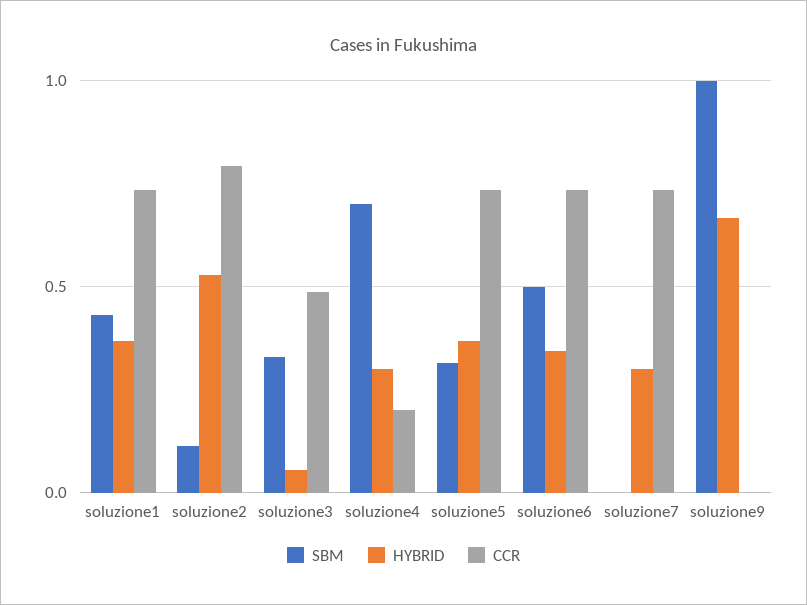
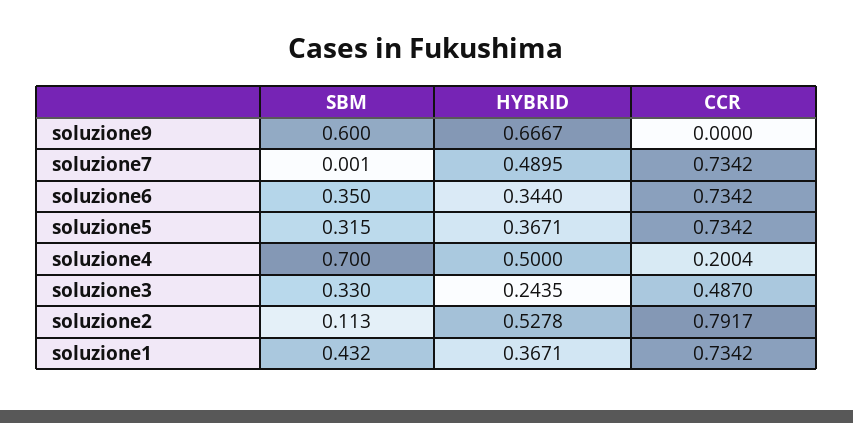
  {
    "SBM": {
      "soluzione1": 0.432,
      "soluzione2": 0.113,
      "soluzione3": 0.33,
      "soluzione4": 0.7,
      "soluzione5": 0.315,
-     "soluzione6": 0.5,
+     "soluzione6": 0.35,
      "soluzione7": 0.001,
-     "soluzione9": 1
+     "soluzione9": 0.6
    },
    "HYBRID": {
      "soluzione1": 0.3671,
      "soluzione2": 0.5278,
-     "soluzione3": 0.05,
+     "soluzione3": 0.2435,
-     "soluzione4": 0.3,
+     "soluzione4": 0.5,
      "soluzione5": 0.3671,
      "soluzione6": 0.344,
-     "soluzione7": 0.3,
+     "soluzione7": 0.4895,
      "soluzione9": 0.6667
    },
    "CCR": {
      "soluzione1": 0.7342,
      "soluzione2": 0.7917,
      "soluzione3": 0.487,
      "soluzione4": 0.2004,
      "soluzione5": 0.7342,
      "soluzione6": 0.7342,
      "soluzione7": 0.7342,
      "soluzione9": 0
    }
  }

